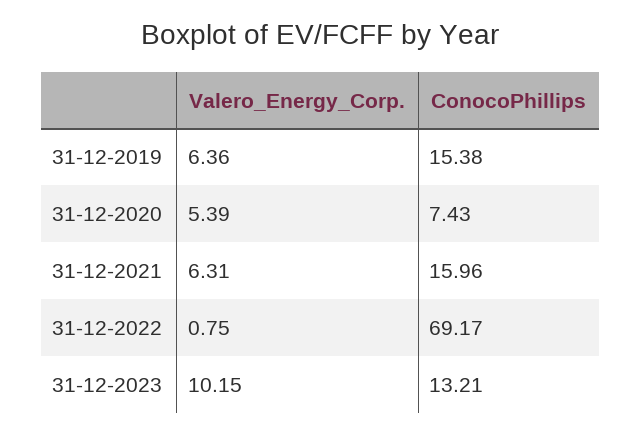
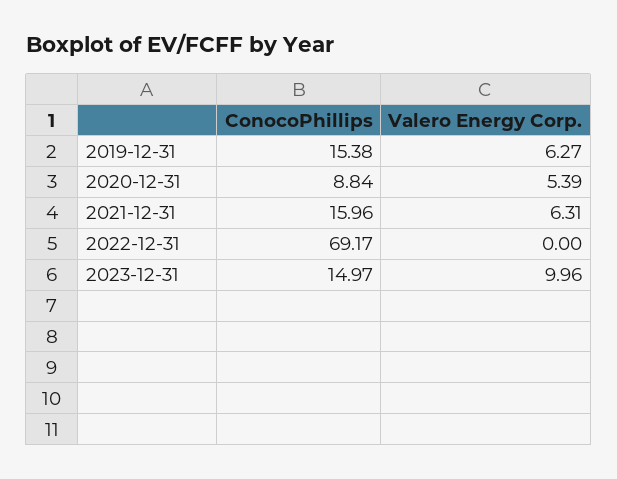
  {
    "Valero_Energy_Corp.": {
-     "31-12-2019": 6.36,
+     "31-12-2019": 6.27,
      "31-12-2020": 5.39,
      "31-12-2021": 6.31,
-     "31-12-2022": 0.75,
+     "31-12-2022": 0,
-     "31-12-2023": 10.15
+     "31-12-2023": 9.96
    },
    "ConocoPhillips": {
      "31-12-2019": 15.38,
-     "31-12-2020": 7.43,
+     "31-12-2020": 8.84,
      "31-12-2021": 15.96,
      "31-12-2022": 69.17,
-     "31-12-2023": 13.21
+     "31-12-2023": 14.97
    }
  }

